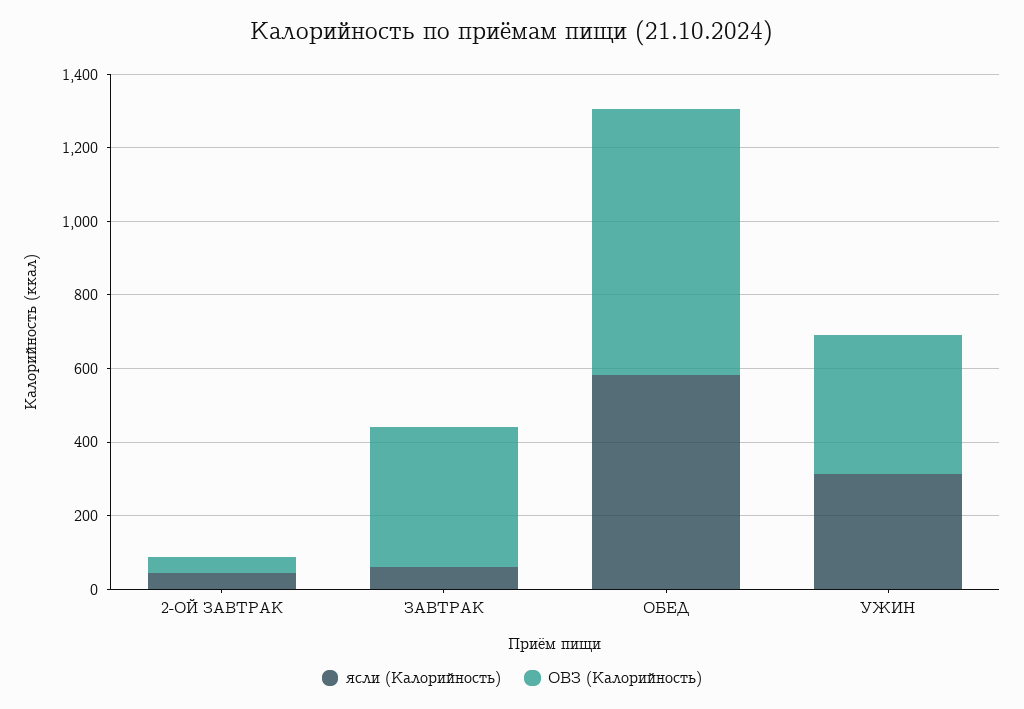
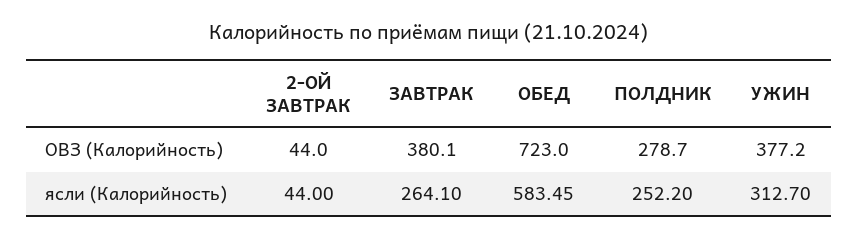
  {
    "ясли (Калорийность)": {
      "2-ОЙ ЗАВТРАК": 44,
-     "ЗАВТРАК": 50,
+     "ЗАВТРАК": 264.1,
      "ОБЕД": 583.45,
-     "УЖИН": 312.7
+     "УЖИН": 312.7,
+     "ПОЛДНИК": 252.2
    },
    "ОВЗ (Калорийность)": {
      "2-ОЙ ЗАВТРАК": 44,
      "ЗАВТРАК": 380.1,
      "ОБЕД": 723,
-     "УЖИН": 377.2
+     "УЖИН": 377.2,
+     "ПОЛДНИК": 278.7
    }
  }

